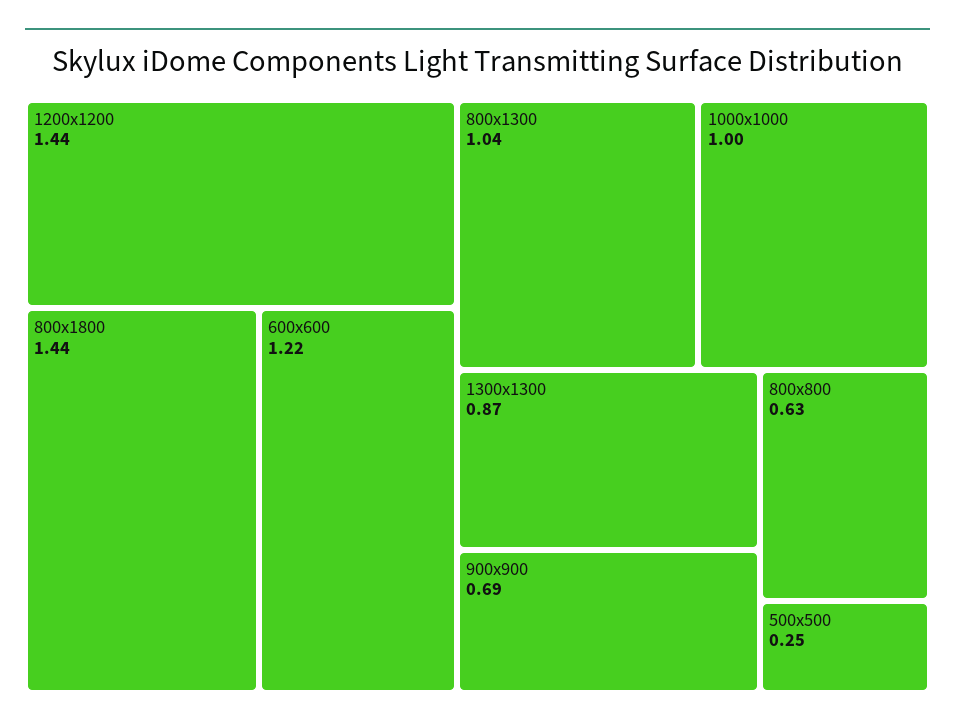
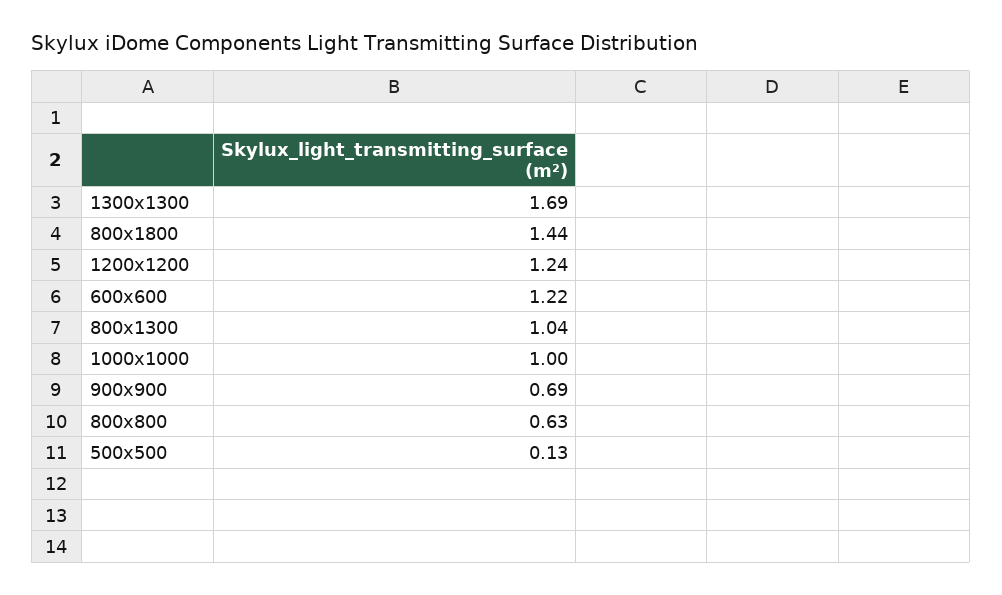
  {
-   "1200x1200": 1.44,
+   "1200x1200": 1.24,
    "800x1800": 1.44,
    "600x600": 1.22,
    "800x1300": 1.04,
    "1000x1000": 1,
-   "1300x1300": 0.87,
+   "1300x1300": 1.69,
    "900x900": 0.69,
    "800x800": 0.63,
-   "500x500": 0.25
+   "500x500": 0.13
  }

